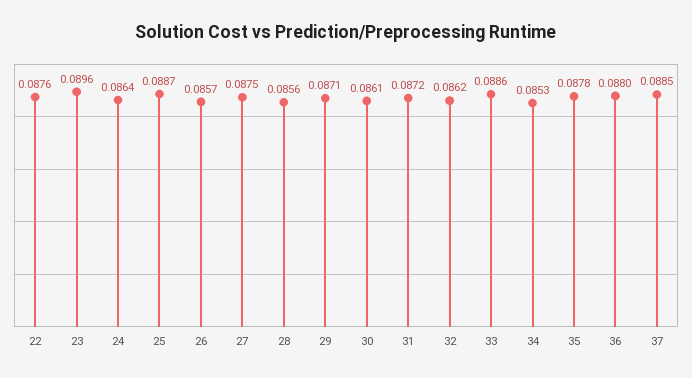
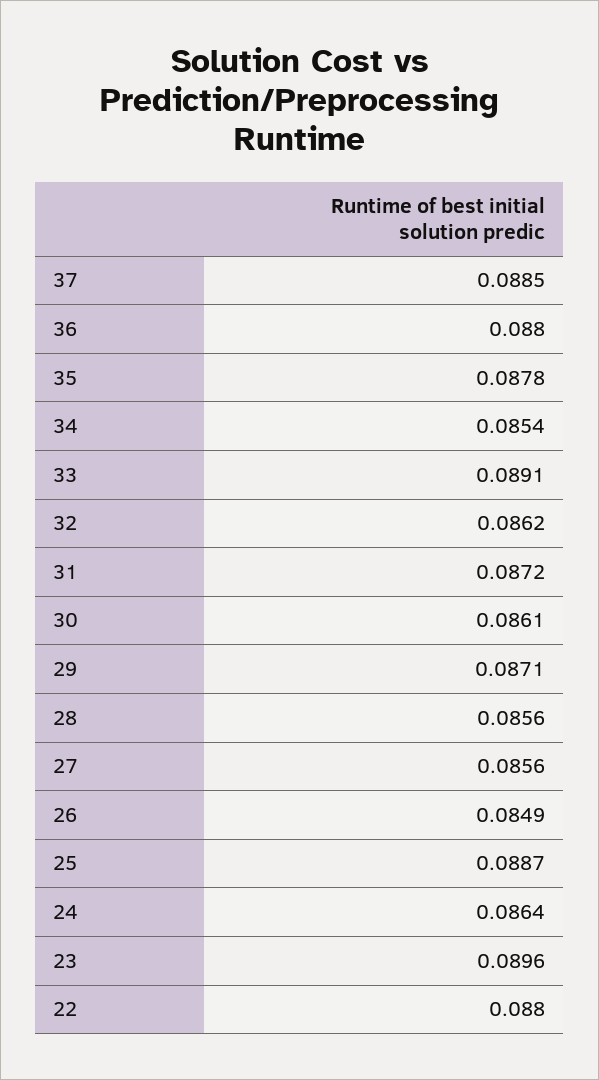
  {
-   "22": 0.0876,
+   "22": 0.088,
    "23": 0.0896,
    "24": 0.0864,
    "25": 0.0887,
-   "26": 0.0857,
+   "26": 0.0849,
-   "27": 0.0875,
+   "27": 0.0856,
    "28": 0.0856,
    "29": 0.0871,
    "30": 0.0861,
    "31": 0.0872,
    "32": 0.0862,
-   "33": 0.0886,
+   "33": 0.0891,
-   "34": 0.0853,
+   "34": 0.0854,
    "35": 0.0878,
    "36": 0.088,
    "37": 0.0885
  }

